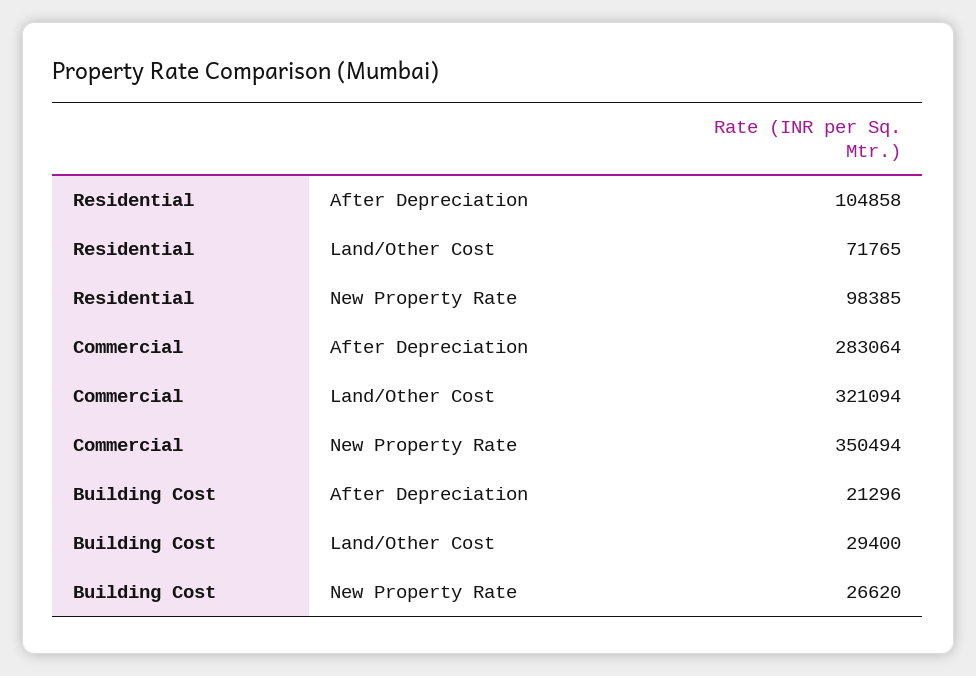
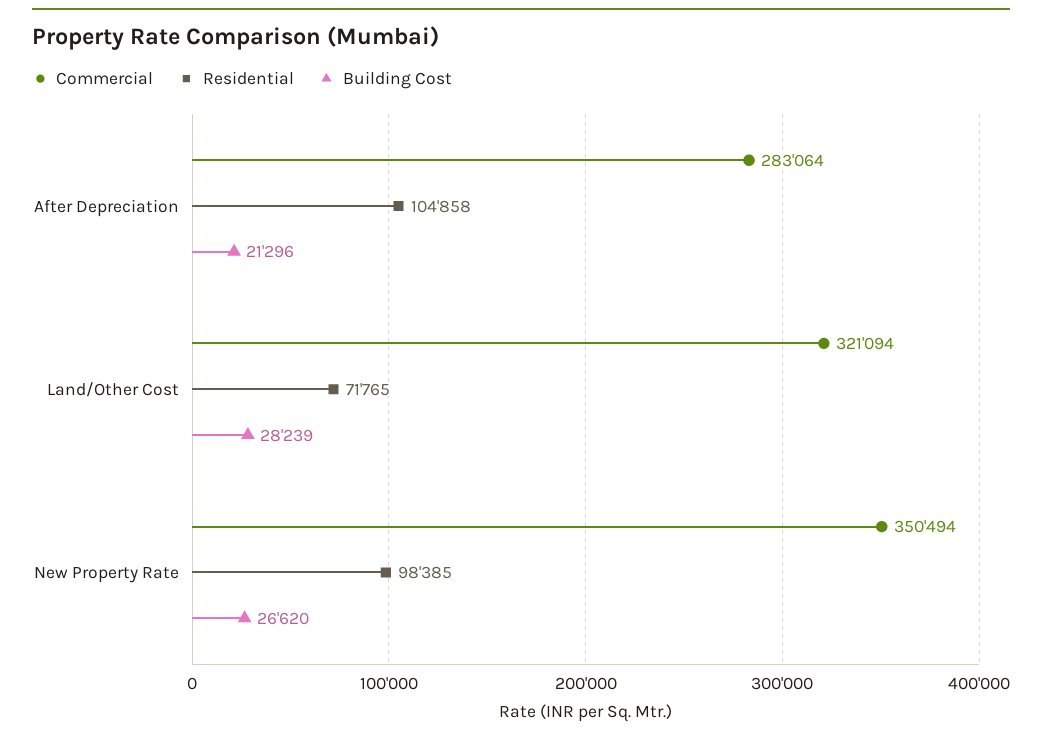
  {
    "Residential": {
      "After Depreciation": 104858,
      "Land/Other Cost": 71765,
      "New Property Rate": 98385
    },
    "Commercial": {
      "After Depreciation": 283064,
      "Land/Other Cost": 321094,
      "New Property Rate": 350494
    },
    "Building Cost": {
      "After Depreciation": 21296,
-     "Land/Other Cost": 29400,
+     "Land/Other Cost": 28239,
      "New Property Rate": 26620
    }
  }

